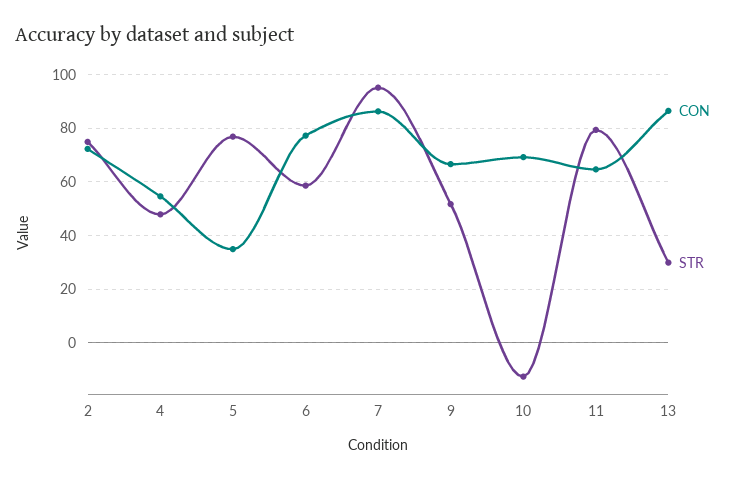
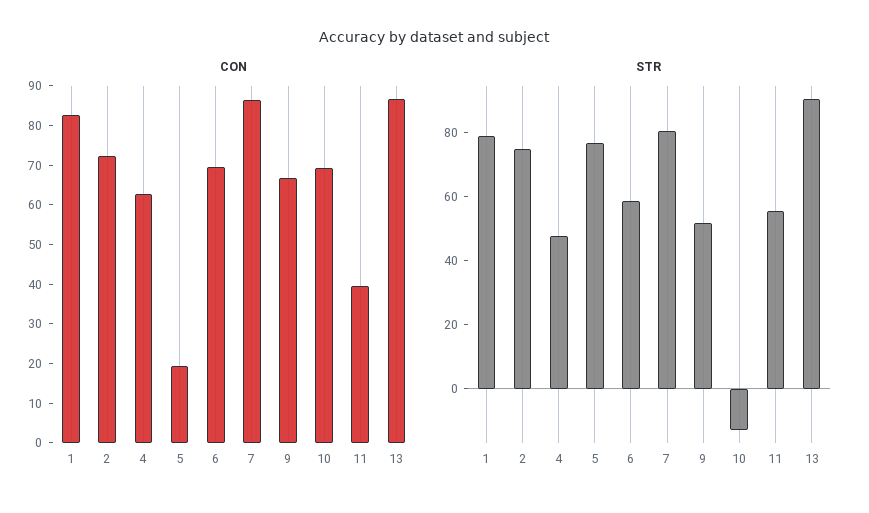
  {
    "CON": {
      "2": 72.5,
-     "4": 55,
+     "4": 62.5,
-     "5": 35,
+     "5": 20,
-     "6": 77.5,
+     "6": 70,
      "7": 87.5,
      "9": 67.5,
      "10": 70,
-     "11": 65,
+     "11": 40,
-     "13": 87.5
+     "13": 87.5,
+     "1": 82.5
    },
    "STR": {
      "2": 75,
      "4": 47.5,
      "5": 77.5,
      "6": 57.5,
-     "7": 95,
+     "7": 80,
      "9": 52.5,
      "10": -12.5,
-     "11": 80,
+     "11": 55,
-     "13": 30
+     "13": 90,
+     "1": 80
    }
  }

